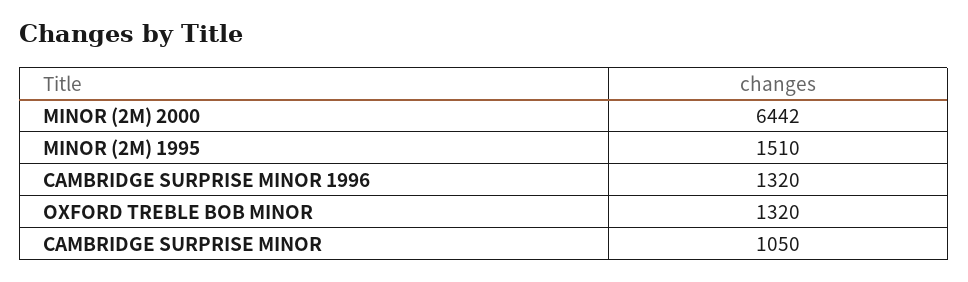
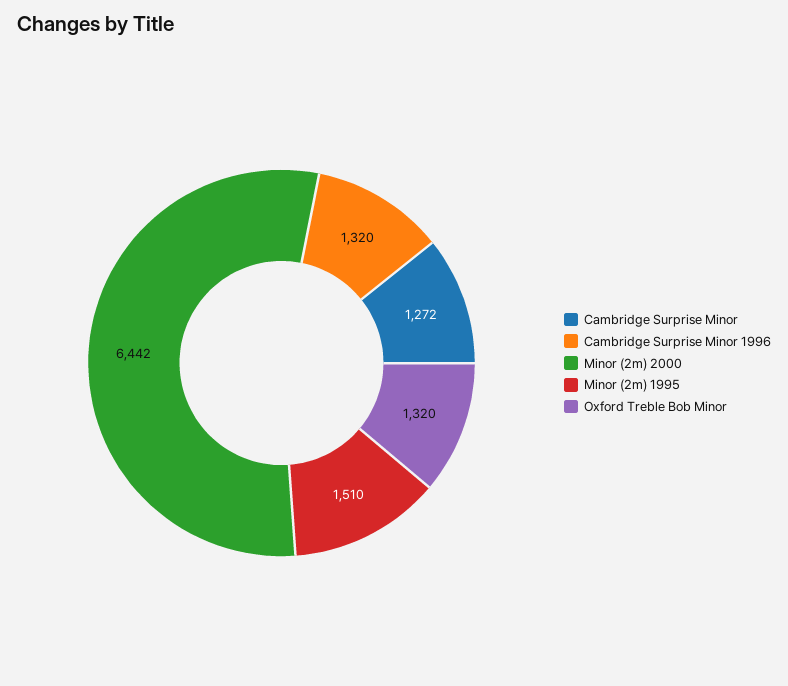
  {
    "MINOR (2M) 2000": 6442,
    "MINOR (2M) 1995": 1510,
    "CAMBRIDGE SURPRISE MINOR 1996": 1320,
    "OXFORD TREBLE BOB MINOR": 1320,
-   "CAMBRIDGE SURPRISE MINOR": 1050
+   "CAMBRIDGE SURPRISE MINOR": 1272
  }

